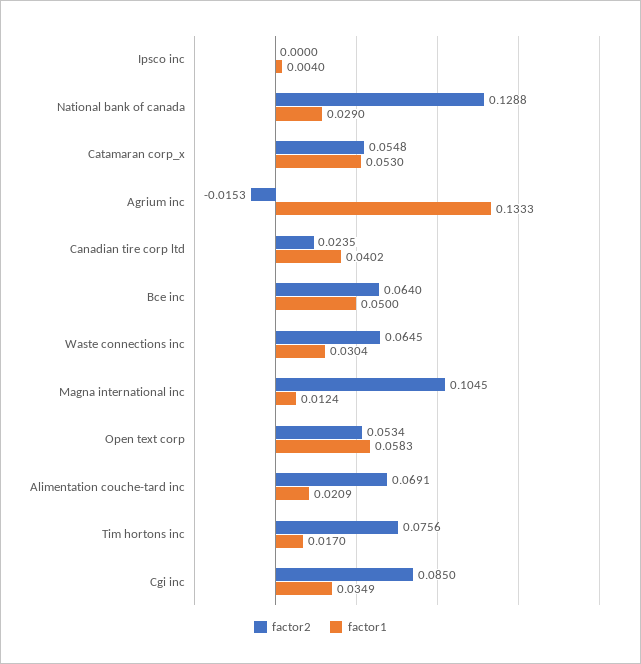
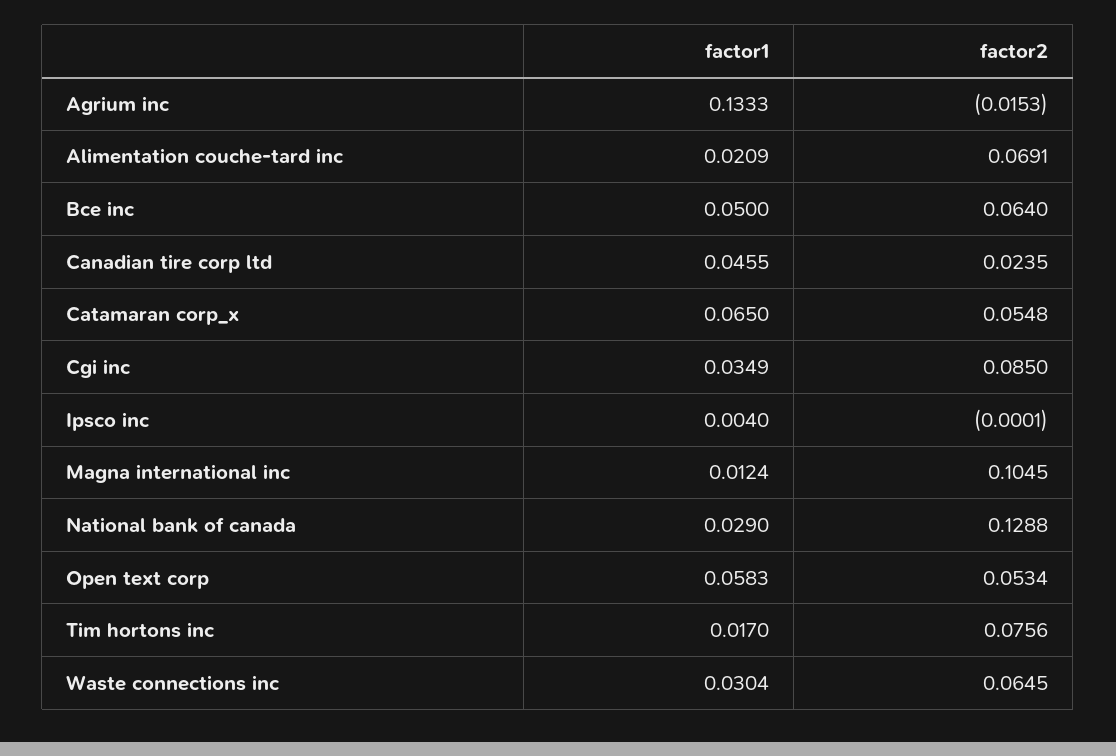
  {
    "factor2": {
-     "Ipsco inc": 0,
+     "Ipsco inc": -0.0001,
      "National bank of canada": 0.1288,
      "Catamaran corp_x": 0.0548,
      "Agrium inc": -0.0153,
      "Canadian tire corp ltd": 0.0235,
      "Bce inc": 0.064,
      "Waste connections inc": 0.0645,
      "Magna international inc": 0.1045,
      "Open text corp": 0.0534,
      "Alimentation couche-tard inc": 0.0691,
      "Tim hortons inc": 0.0756,
      "Cgi inc": 0.085
    },
    "factor1": {
      "Ipsco inc": 0.004,
      "National bank of canada": 0.029,
-     "Catamaran corp_x": 0.053,
+     "Catamaran corp_x": 0.065,
      "Agrium inc": 0.1333,
-     "Canadian tire corp ltd": 0.0402,
+     "Canadian tire corp ltd": 0.0455,
      "Bce inc": 0.05,
      "Waste connections inc": 0.0304,
      "Magna international inc": 0.0124,
      "Open text corp": 0.0583,
      "Alimentation couche-tard inc": 0.0209,
      "Tim hortons inc": 0.017,
      "Cgi inc": 0.0349
    }
  }

